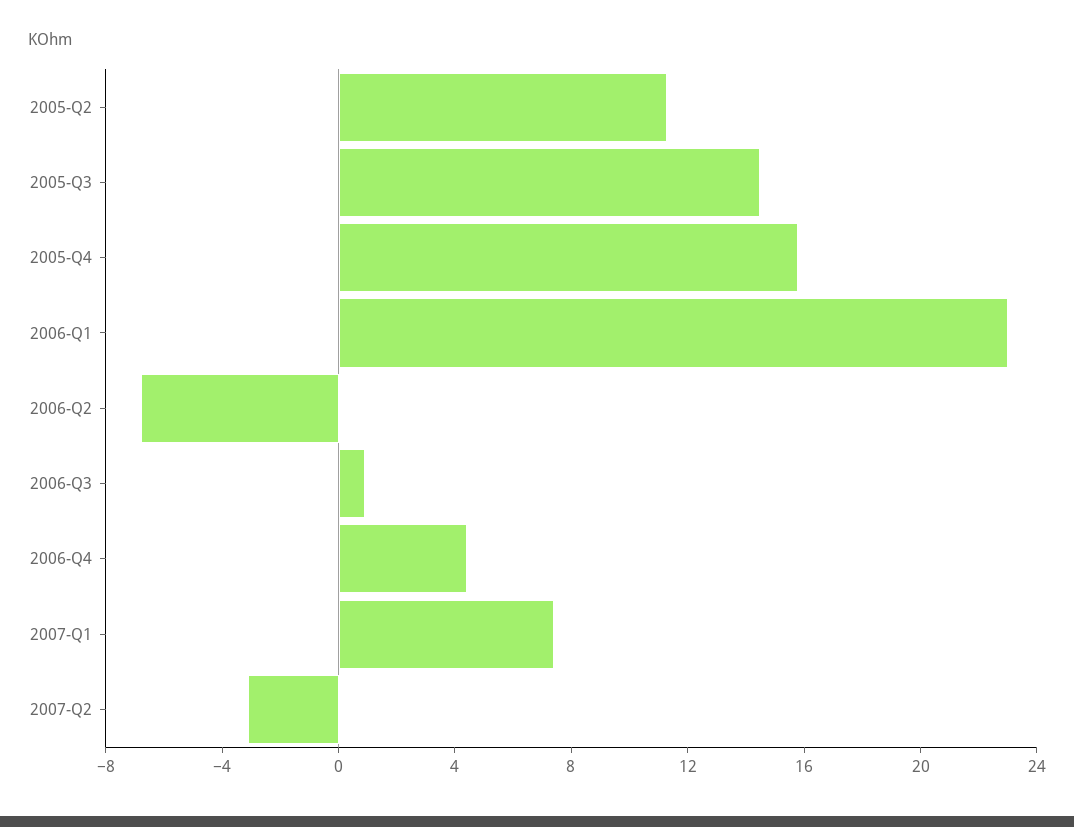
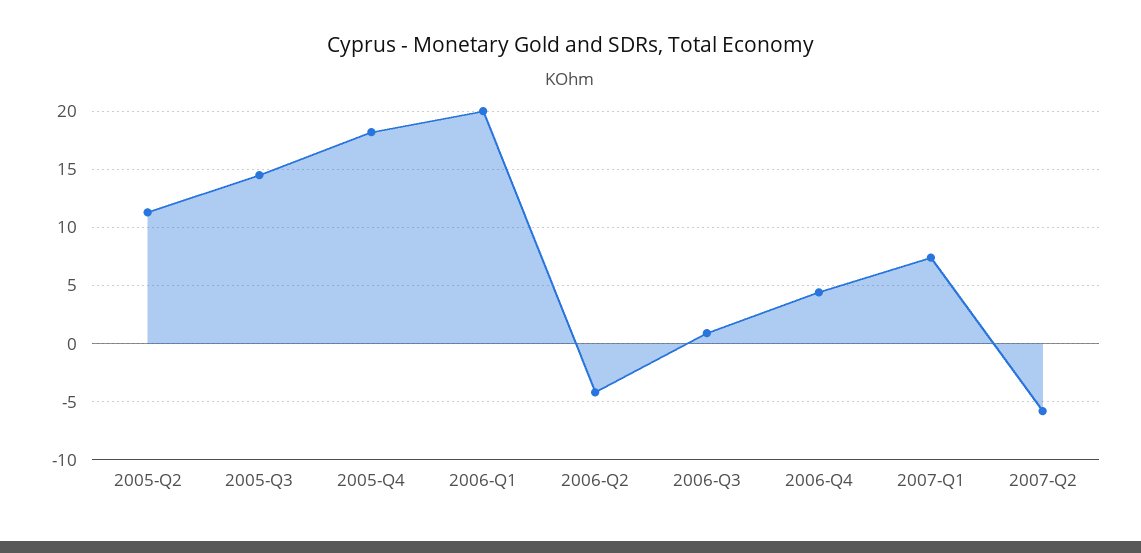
  {
    "2005-Q2": 11,
    "2005-Q3": 15,
-   "2005-Q4": 16,
+   "2005-Q4": 18,
-   "2006-Q1": 23,
+   "2006-Q1": 20,
-   "2006-Q2": -7,
+   "2006-Q2": -4,
    "2006-Q3": 1,
    "2006-Q4": 4,
    "2007-Q1": 7,
-   "2007-Q2": -3
+   "2007-Q2": -6
  }

